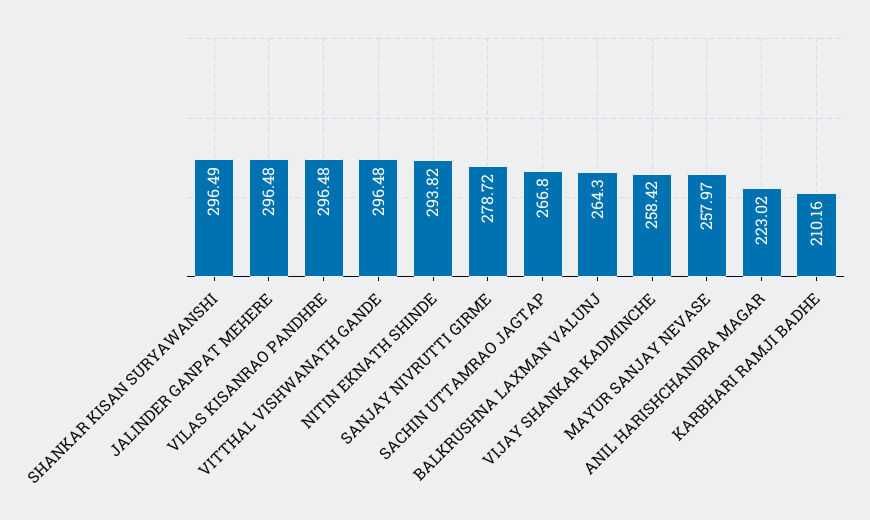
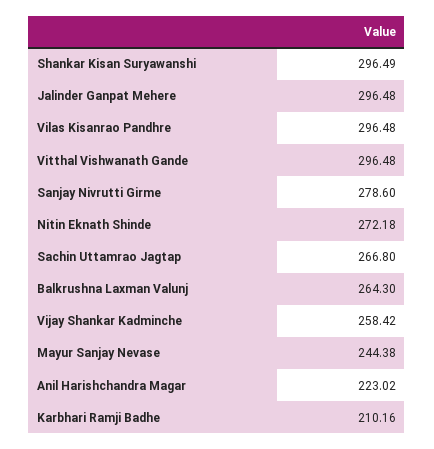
  {
    "SHANKAR KISAN SURYAWANSHI": 296.49,
    "JALINDER GANPAT MEHERE": 296.48,
    "VILAS KISANRAO PANDHRE": 296.48,
    "VITTHAL VISHWANATH GANDE": 296.48,
-   "NITIN EKNATH SHINDE": 293.82,
+   "NITIN EKNATH SHINDE": 272.18,
-   "SANJAY NIVRUTTI GIRME": 278.72,
+   "SANJAY NIVRUTTI GIRME": 278.6,
    "SACHIN UTTAMRAO JAGTAP": 266.8,
    "BALKRUSHNA LAXMAN VALUNJ": 264.3,
    "VIJAY SHANKAR KADMINCHE": 258.42,
-   "MAYUR SANJAY NEVASE": 257.97,
+   "MAYUR SANJAY NEVASE": 244.38,
    "ANIL HARISHCHANDRA MAGAR": 223.02,
    "KARBHARI RAMJI BADHE": 210.16
  }

